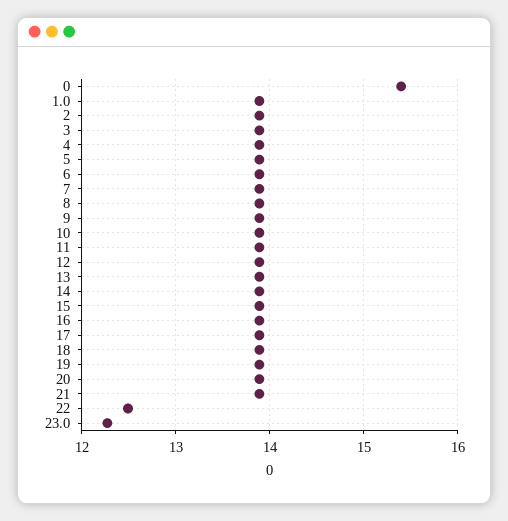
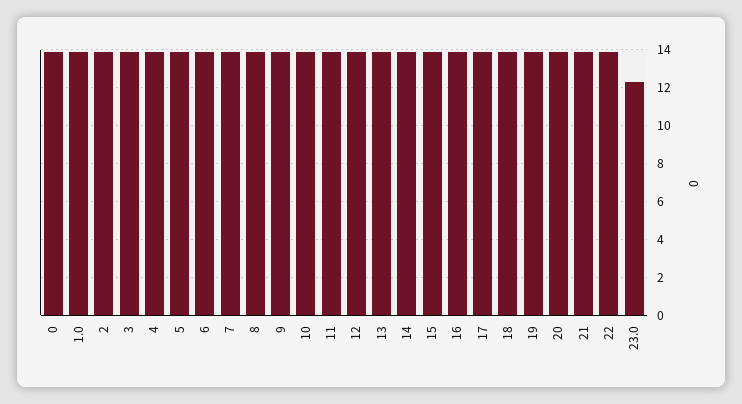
  {
-   "0": 15.4,
+   "0": 14,
    "1.0": 13.9,
    "2": 13.9,
    "3": 13.9,
    "4": 13.9,
    "5": 13.9,
    "6": 13.9,
    "7": 13.9,
    "8": 13.9,
    "9": 13.9,
    "10": 13.9,
    "11": 13.9,
    "12": 13.9,
    "13": 13.9,
    "14": 13.9,
    "15": 13.9,
    "16": 13.9,
    "17": 13.9,
    "18": 13.9,
    "19": 13.9,
    "20": 13.9,
    "21": 13.9,
-   "22": 12.5,
+   "22": 14,
    "23.0": 12.3
  }

